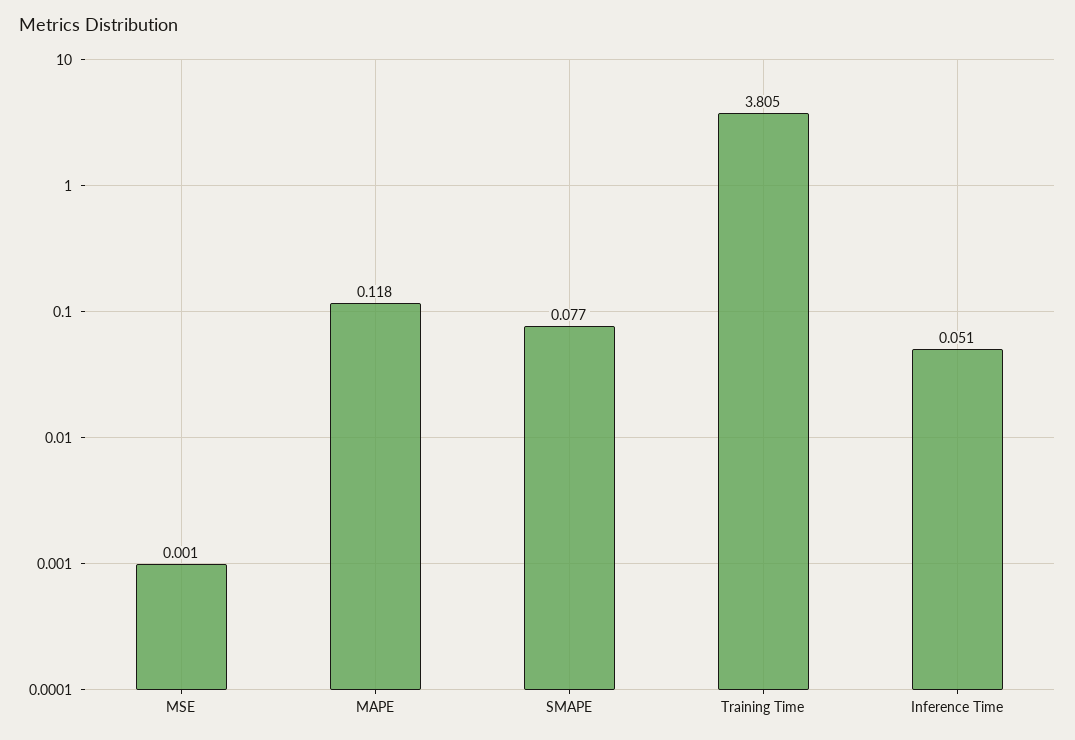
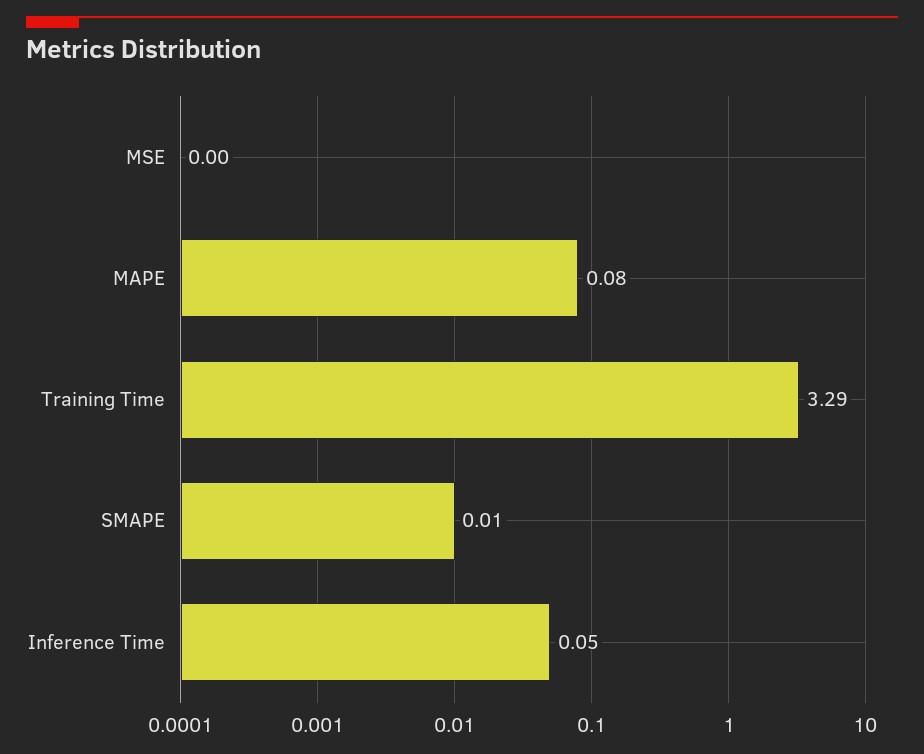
  {
    "MSE": 0.001,
-   "MAPE": 0.118,
+   "MAPE": 0.08,
-   "SMAPE": 0.077,
+   "SMAPE": 0.01,
-   "Training Time": 3.805,
+   "Training Time": 3.29,
    "Inference Time": 0.051
  }

